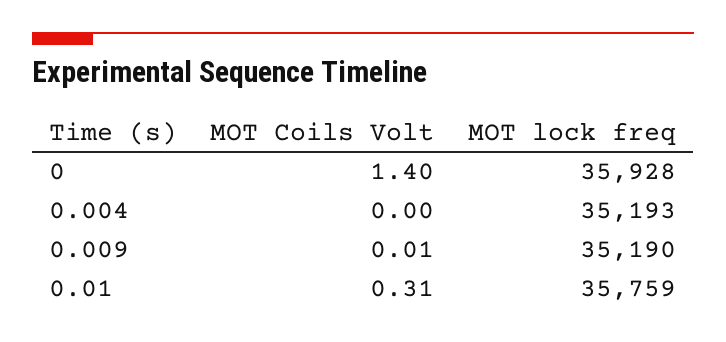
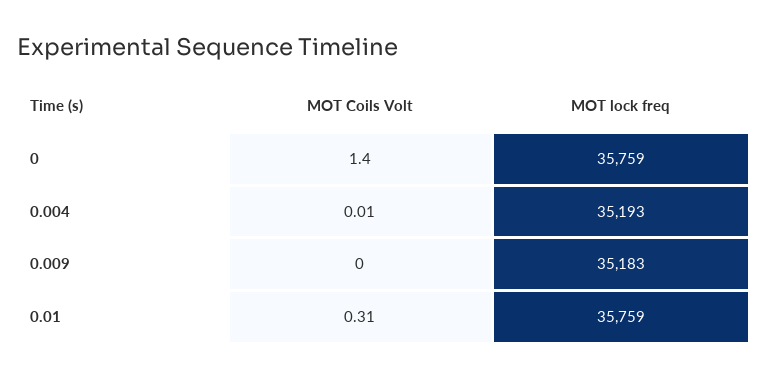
  {
    "MOT Coils Volt": {
      "0": 1.4,
-     "0.004": 0,
+     "0.004": 0.01,
-     "0.009": 0.01,
+     "0.009": 0,
      "0.01": 0.31
    },
    "MOT lock freq": {
-     "0": 35928,
+     "0": 35759,
      "0.004": 35193,
-     "0.009": 35190,
+     "0.009": 35183,
      "0.01": 35759
    }
  }

